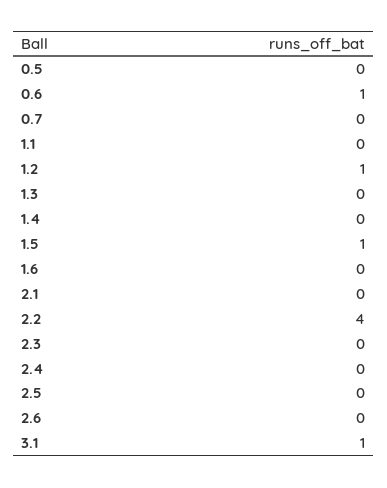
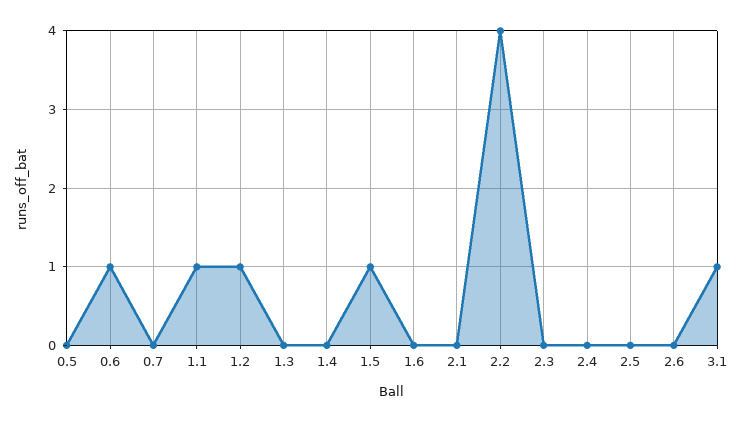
  {
    "0.5": 0,
    "0.6": 1,
    "0.7": 0,
-   "1.1": 0,
+   "1.1": 1,
    "1.2": 1,
    "1.3": 0,
    "1.4": 0,
    "1.5": 1,
    "1.6": 0,
    "2.1": 0,
    "2.2": 4,
    "2.3": 0,
    "2.4": 0,
    "2.5": 0,
    "2.6": 0,
    "3.1": 1
  }

